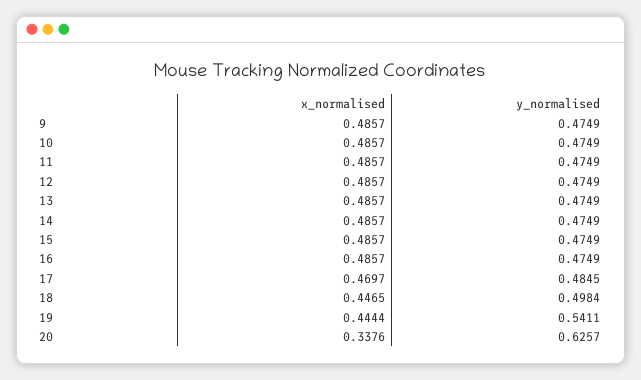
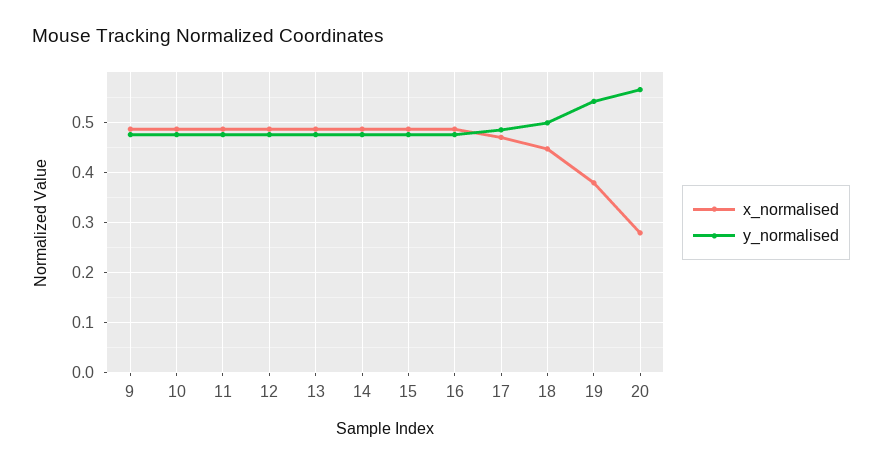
  {
    "x_normalised": {
      "9": 0.4857,
      "10": 0.4857,
      "11": 0.4857,
      "12": 0.4857,
      "13": 0.4857,
      "14": 0.4857,
      "15": 0.4857,
      "16": 0.4857,
      "17": 0.4697,
      "18": 0.4465,
-     "19": 0.4444,
+     "19": 0.38,
-     "20": 0.3376
+     "20": 0.28
    },
    "y_normalised": {
      "9": 0.4749,
      "10": 0.4749,
      "11": 0.4749,
      "12": 0.4749,
      "13": 0.4749,
      "14": 0.4749,
      "15": 0.4749,
      "16": 0.4749,
      "17": 0.4845,
      "18": 0.4984,
      "19": 0.5411,
-     "20": 0.6257
+     "20": 0.56
    }
  }

